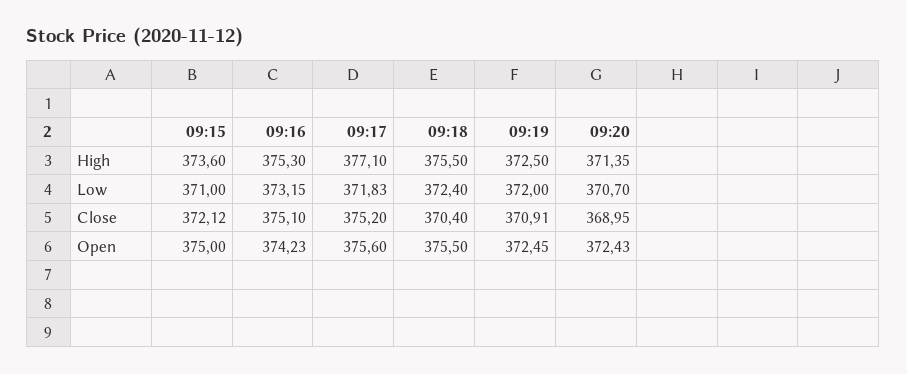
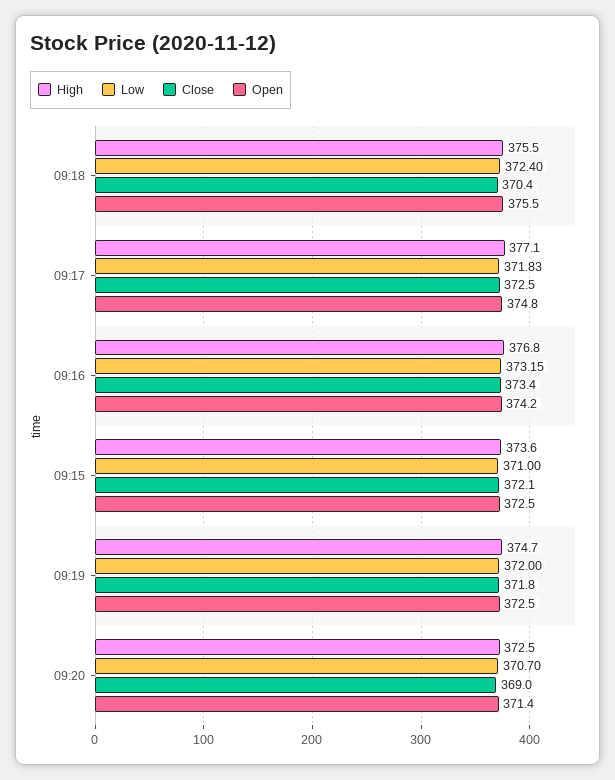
  {
    "High": {
      "09:15": 373.6,
-     "09:16": 375.3,
+     "09:16": 376.8,
      "09:17": 377.1,
      "09:18": 375.5,
-     "09:19": 372.5,
+     "09:19": 374.7,
-     "09:20": 371.35
+     "09:20": 372.5
    },
    "Low": {
      "09:15": 371,
      "09:16": 373.15,
      "09:17": 371.83,
      "09:18": 372.4,
      "09:19": 372,
      "09:20": 370.7
    },
    "Close": {
      "09:15": 372.12,
-     "09:16": 375.1,
+     "09:16": 373.4,
-     "09:17": 375.2,
+     "09:17": 372.5,
      "09:18": 370.4,
-     "09:19": 370.91,
+     "09:19": 371.8,
      "09:20": 368.95
    },
    "Open": {
-     "09:15": 375,
+     "09:15": 372.5,
      "09:16": 374.23,
-     "09:17": 375.6,
+     "09:17": 374.8,
      "09:18": 375.5,
      "09:19": 372.45,
-     "09:20": 372.43
+     "09:20": 371.4
    }
  }

